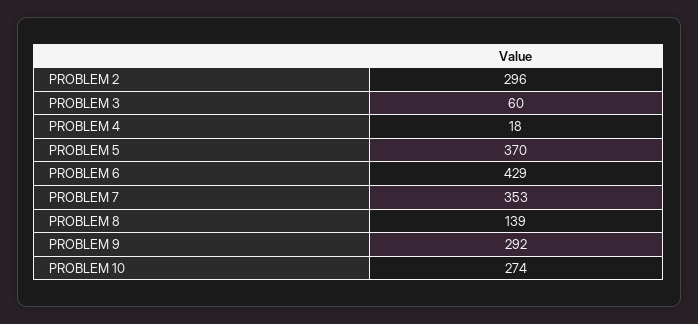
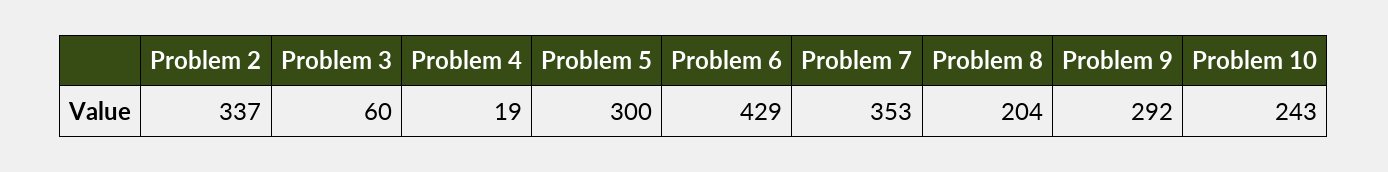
  {
-   "PROBLEM 2": 296,
+   "PROBLEM 2": 337,
    "PROBLEM 3": 60,
-   "PROBLEM 4": 18,
+   "PROBLEM 4": 19,
-   "PROBLEM 5": 370,
+   "PROBLEM 5": 300,
    "PROBLEM 6": 429,
    "PROBLEM 7": 353,
-   "PROBLEM 8": 139,
+   "PROBLEM 8": 204,
    "PROBLEM 9": 292,
-   "PROBLEM 10": 274
+   "PROBLEM 10": 243
  }

